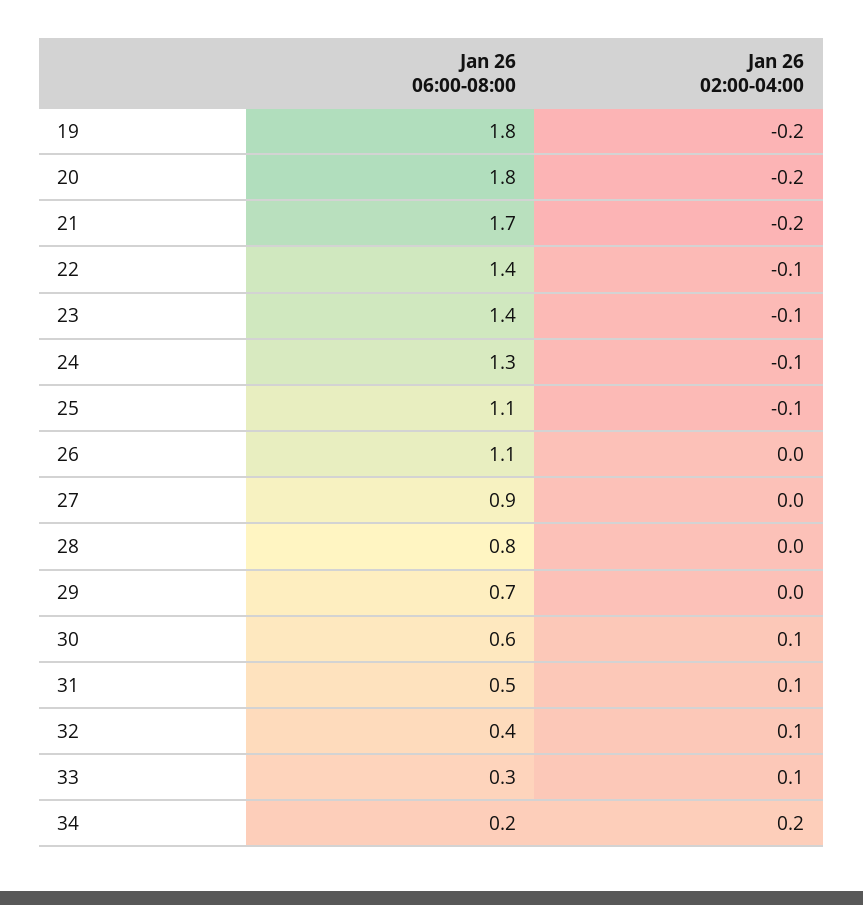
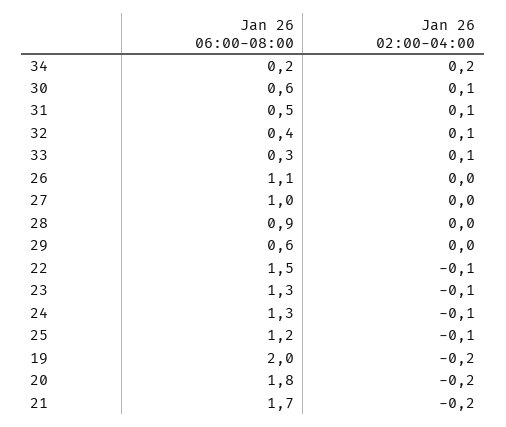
  {
    "Jan 26 06:00-08:00": {
-     "19": 1.8,
+     "19": 2,
      "20": 1.8,
      "21": 1.7,
-     "22": 1.4,
+     "22": 1.5,
-     "23": 1.4,
+     "23": 1.3,
      "24": 1.3,
-     "25": 1.1,
+     "25": 1.2,
      "26": 1.1,
-     "27": 0.9,
+     "27": 1,
-     "28": 0.8,
+     "28": 0.9,
-     "29": 0.7,
+     "29": 0.6,
      "30": 0.6,
      "31": 0.5,
      "32": 0.4,
      "33": 0.3,
      "34": 0.2
    },
    "Jan 26 02:00-04:00": {
      "19": -0.2,
      "20": -0.2,
      "21": -0.2,
      "22": -0.1,
      "23": -0.1,
      "24": -0.1,
      "25": -0.1,
      "26": 0,
      "27": 0,
      "28": 0,
      "29": 0,
      "30": 0.1,
      "31": 0.1,
      "32": 0.1,
      "33": 0.1,
      "34": 0.2
    }
  }

